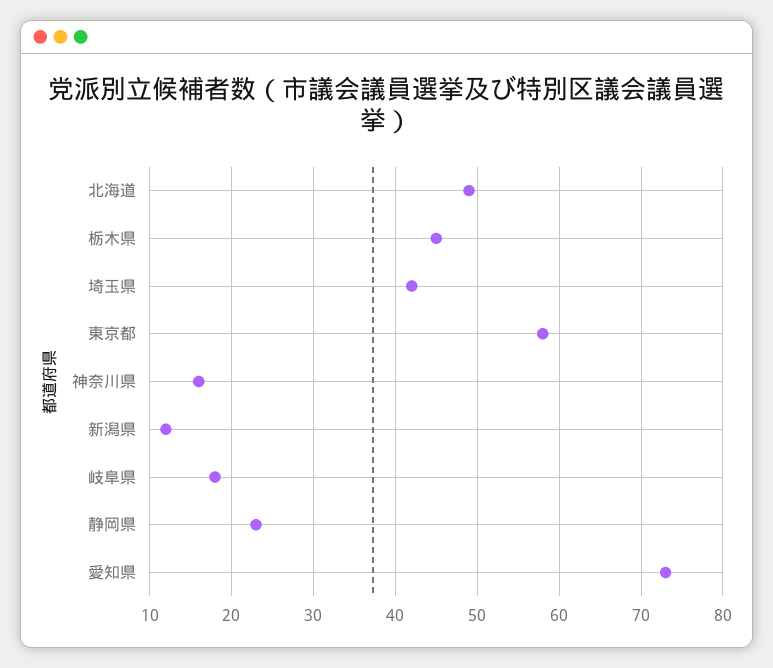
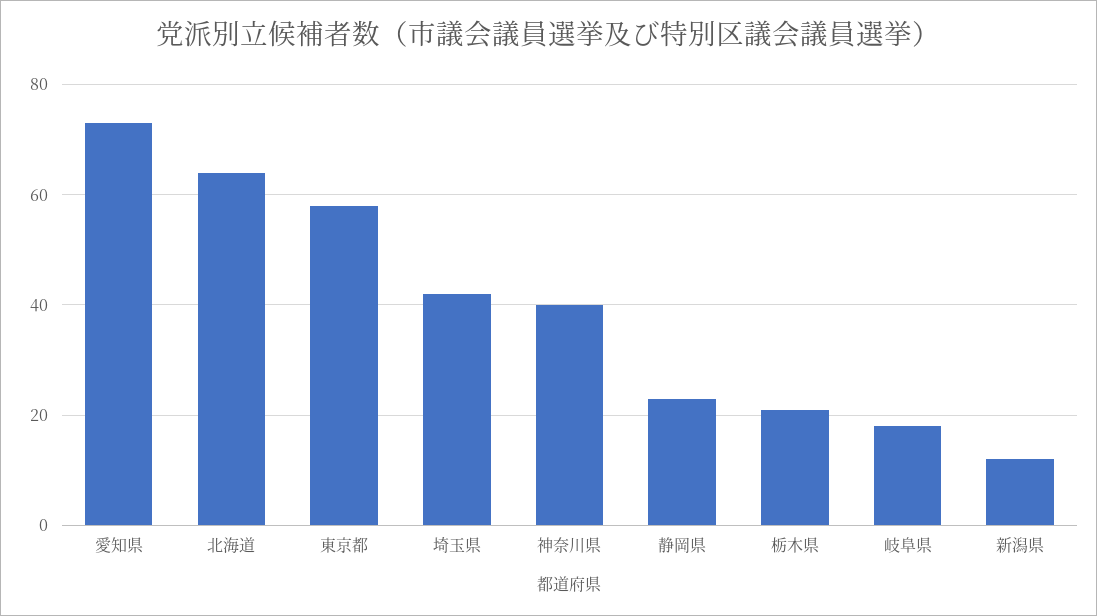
  {
-   "北海道": 49,
+   "北海道": 65,
-   "栃木県": 45,
+   "栃木県": 20,
    "埼玉県": 42,
    "東京都": 58,
-   "神奈川県": 16,
+   "神奈川県": 40,
    "新潟県": 12,
    "岐阜県": 18,
    "静岡県": 23,
    "愛知県": 73
  }

